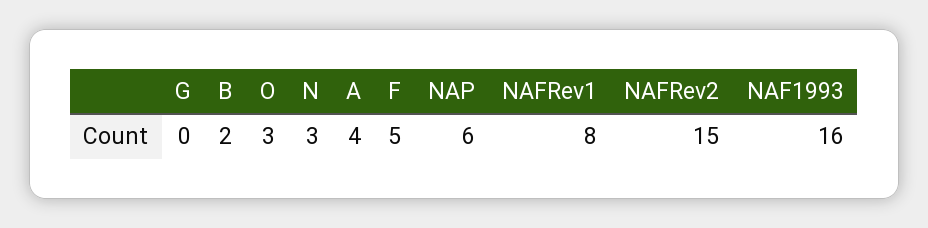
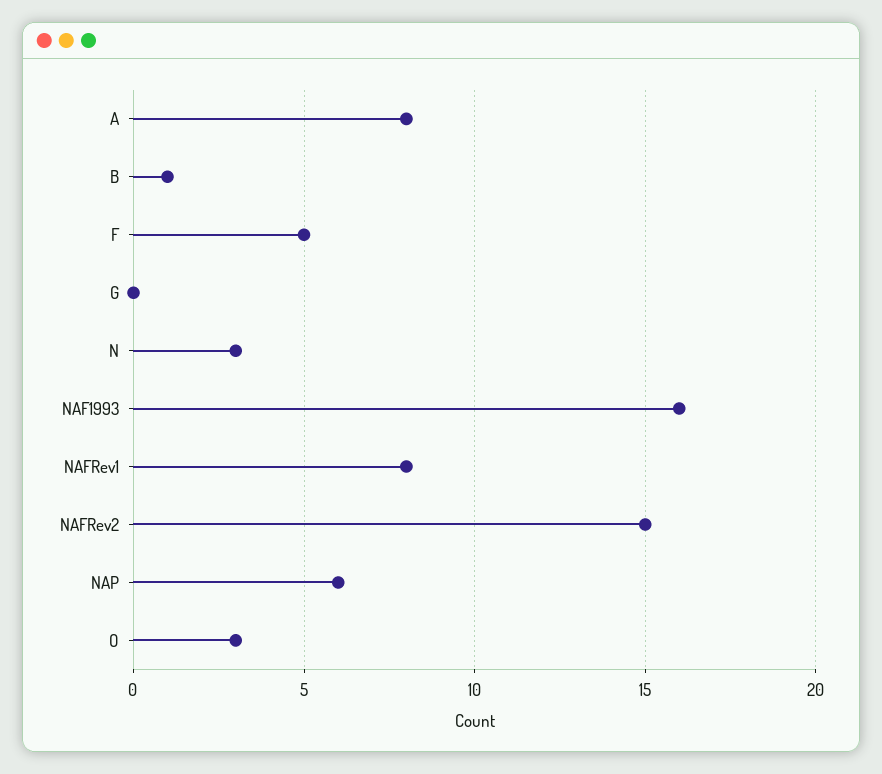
  {
    "G": 0,
-   "B": 2,
+   "B": 1,
    "O": 3,
    "N": 3,
-   "A": 4,
+   "A": 8,
    "F": 5,
    "NAP": 6,
    "NAFRev1": 8,
    "NAFRev2": 15,
    "NAF1993": 16
  }

